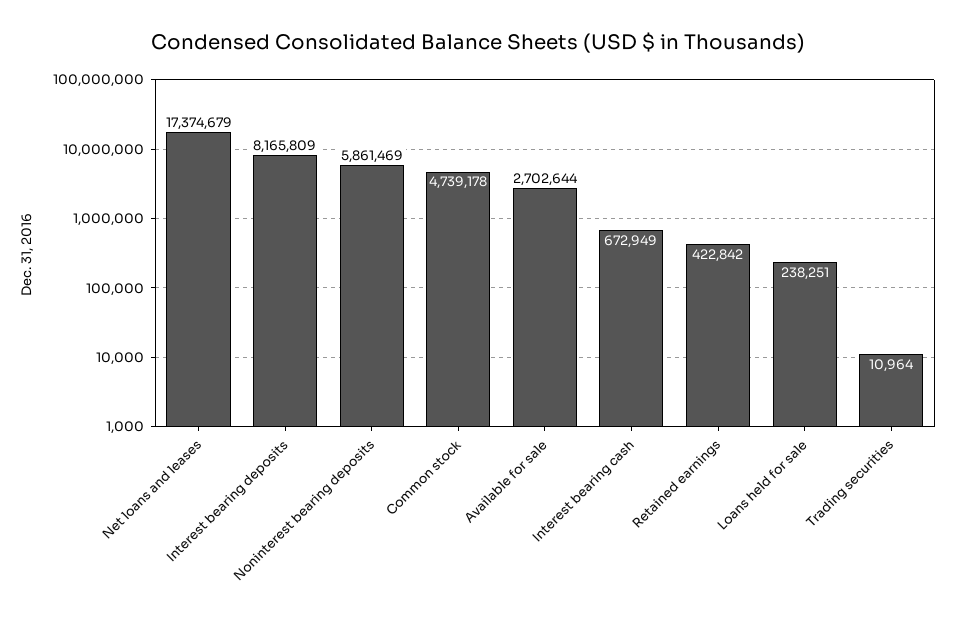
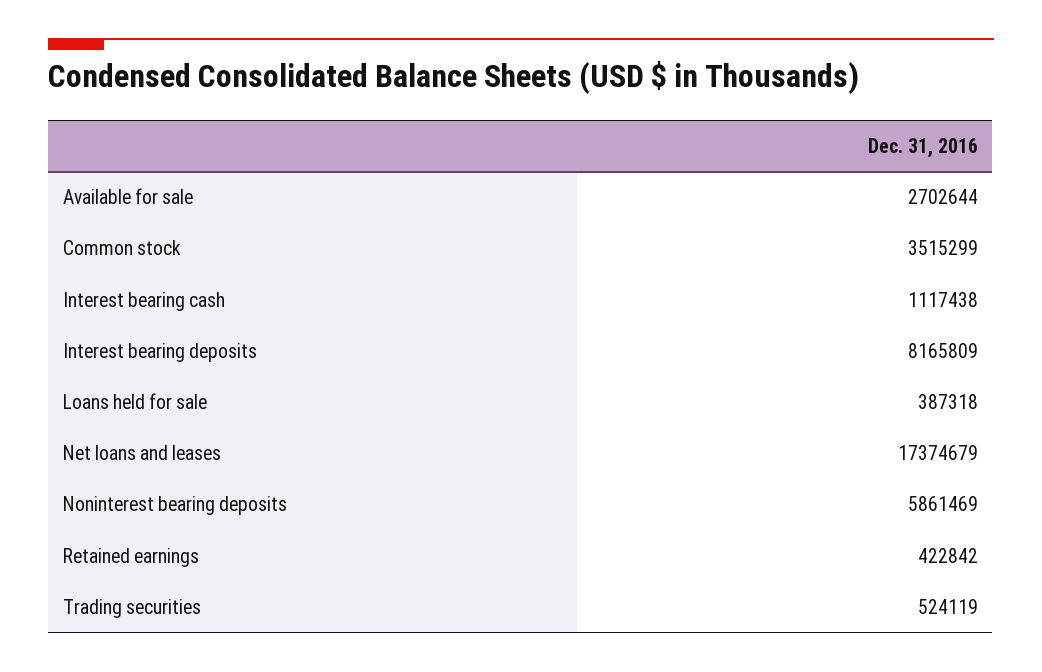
  {
    "Net loans and leases": 17374679,
    "Interest bearing deposits": 8165809,
    "Noninterest bearing deposits": 5861469,
-   "Common stock": 4739178,
+   "Common stock": 3515299,
    "Available for sale": 2702644,
-   "Interest bearing cash": 672949,
+   "Interest bearing cash": 1117438,
    "Retained earnings": 422842,
-   "Loans held for sale": 238251,
+   "Loans held for sale": 387318,
-   "Trading securities": 10964
+   "Trading securities": 524119
  }

